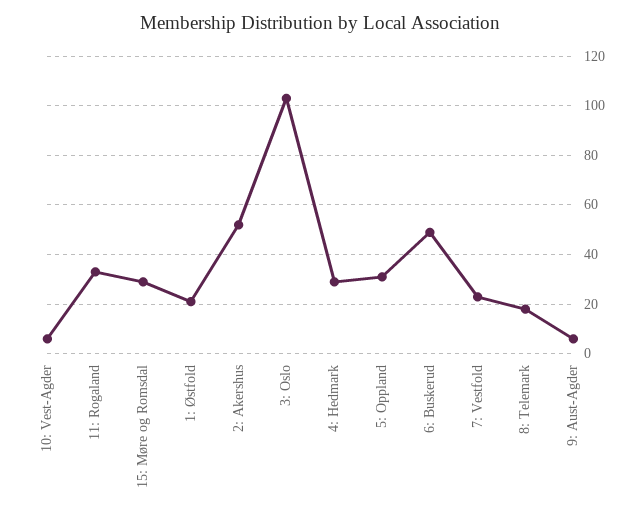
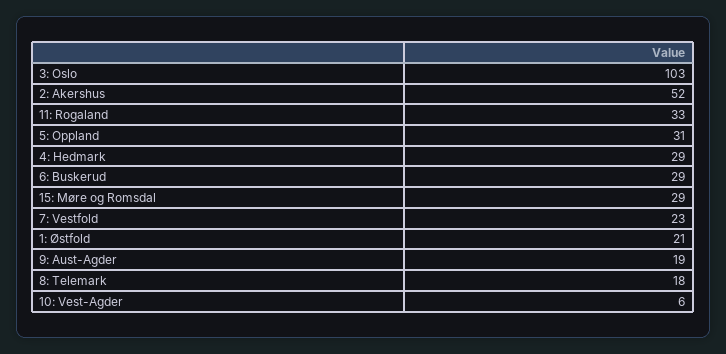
  {
    "10: Vest-Agder": 6,
    "11: Rogaland": 33,
    "15: Møre og Romsdal": 29,
    "1: Østfold": 21,
    "2: Akershus": 52,
    "3: Oslo": 103,
    "4: Hedmark": 29,
    "5: Oppland": 31,
-   "6: Buskerud": 50,
+   "6: Buskerud": 29,
    "7: Vestfold": 23,
    "8: Telemark": 18,
-   "9: Aust-Agder": 5
+   "9: Aust-Agder": 19
  }

